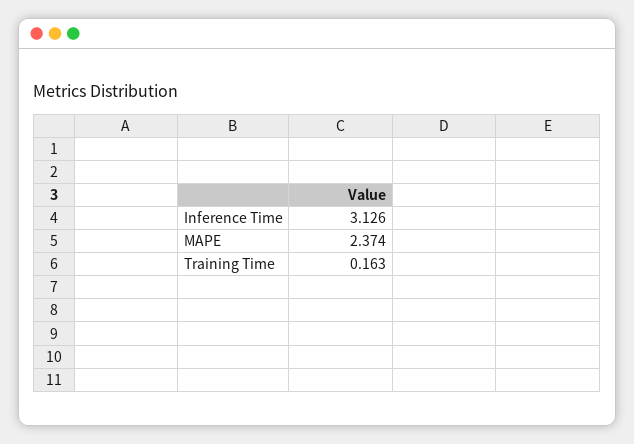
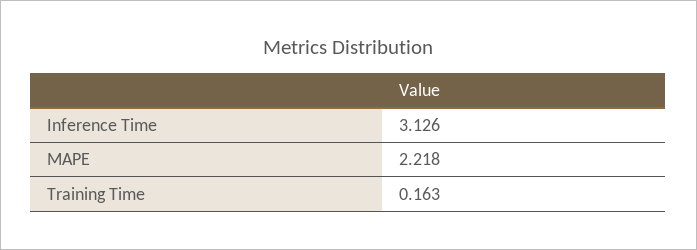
  {
    "Inference Time": 3.126,
-   "MAPE": 2.374,
+   "MAPE": 2.218,
    "Training Time": 0.163
  }

